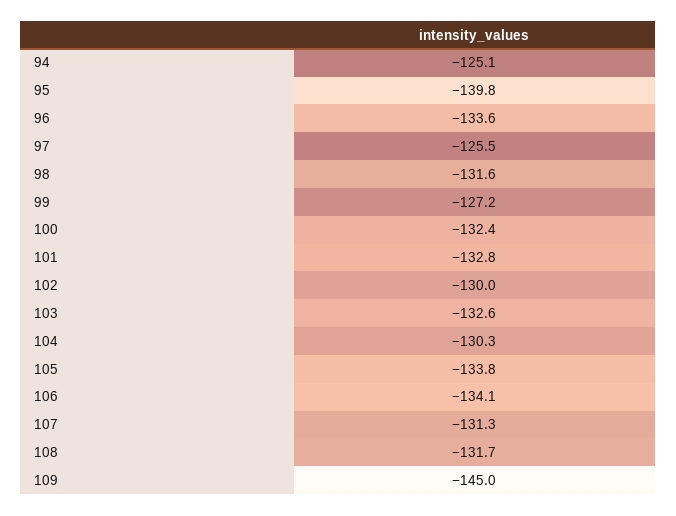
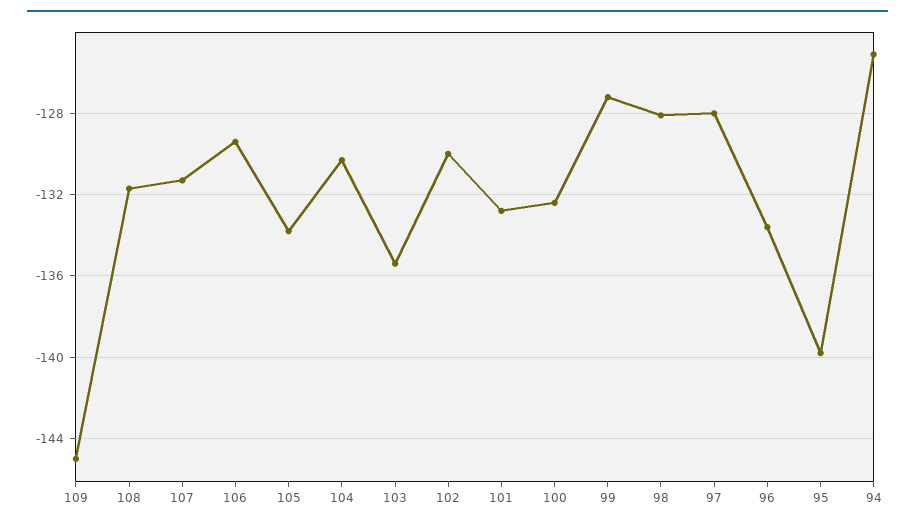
  {
    "94": -125.1,
    "95": -139.8,
    "96": -133.6,
-   "97": -125.5,
+   "97": -128,
-   "98": -131.6,
+   "98": -128,
    "99": -127.2,
    "100": -132.4,
    "101": -132.8,
    "102": -130,
-   "103": -132.6,
+   "103": -135.5,
    "104": -130.3,
    "105": -133.8,
-   "106": -134.1,
+   "106": -129.5,
    "107": -131.3,
    "108": -131.7,
    "109": -145
  }

